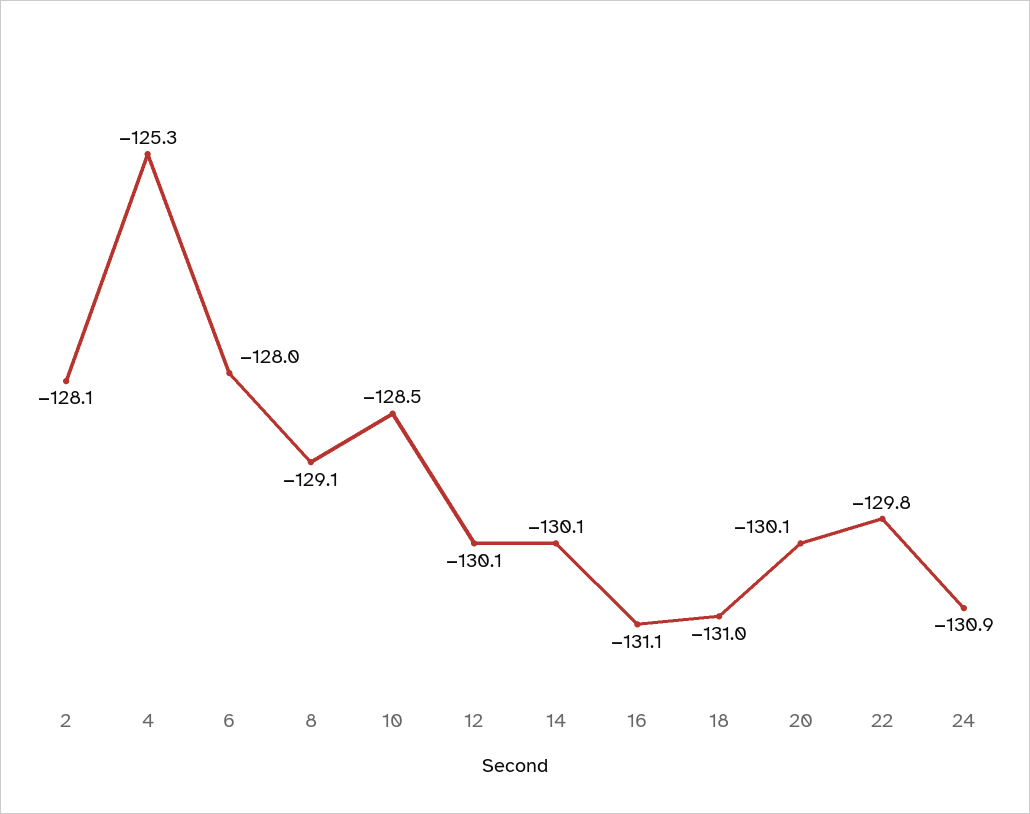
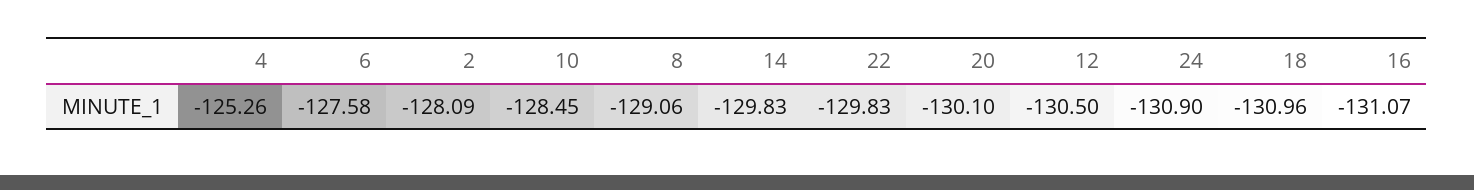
  {
    "2": -128.09,
    "4": -125.26,
-   "6": -128,
+   "6": -127.58,
    "8": -129.06,
    "10": -128.45,
-   "12": -130.1,
+   "12": -130.5,
-   "14": -130.1,
+   "14": -129.83,
    "16": -131.07,
    "18": -130.96,
    "20": -130.1,
    "22": -129.83,
    "24": -130.9
  }

